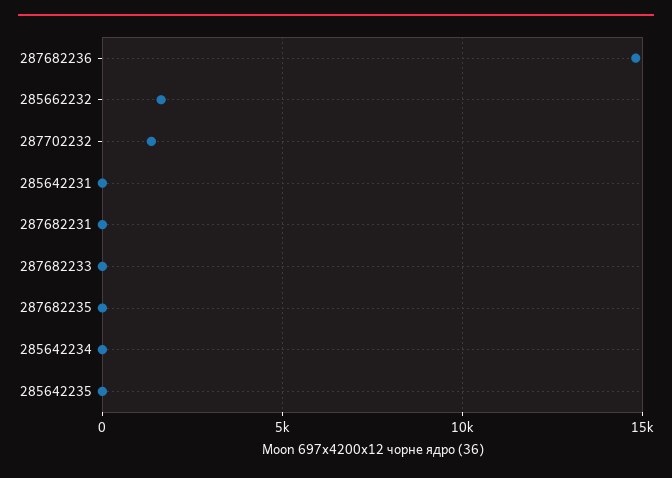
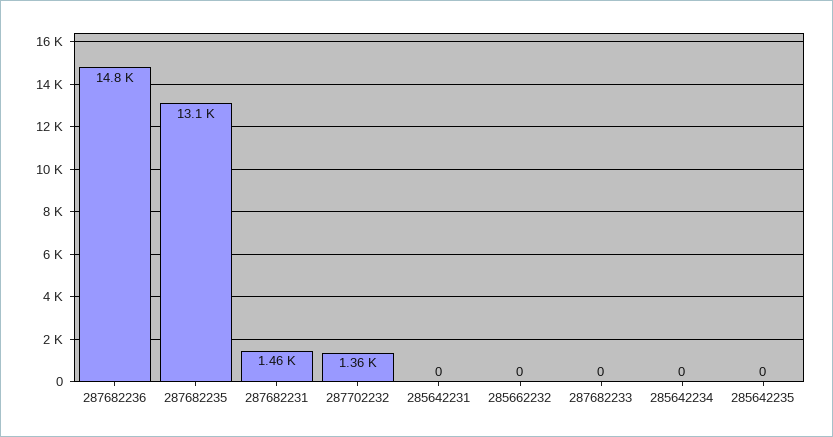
  {
    "287682236": 14800,
-   "285662232": 1500,
+   "285662232": 0,
    "287702232": 1360,
    "285642231": 0,
-   "287682231": 0,
+   "287682231": 1460,
    "287682233": 0,
-   "287682235": 0,
+   "287682235": 13100,
    "285642234": 0,
    "285642235": 0
  }

